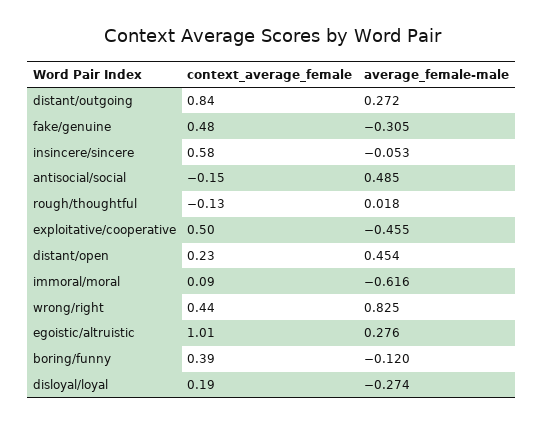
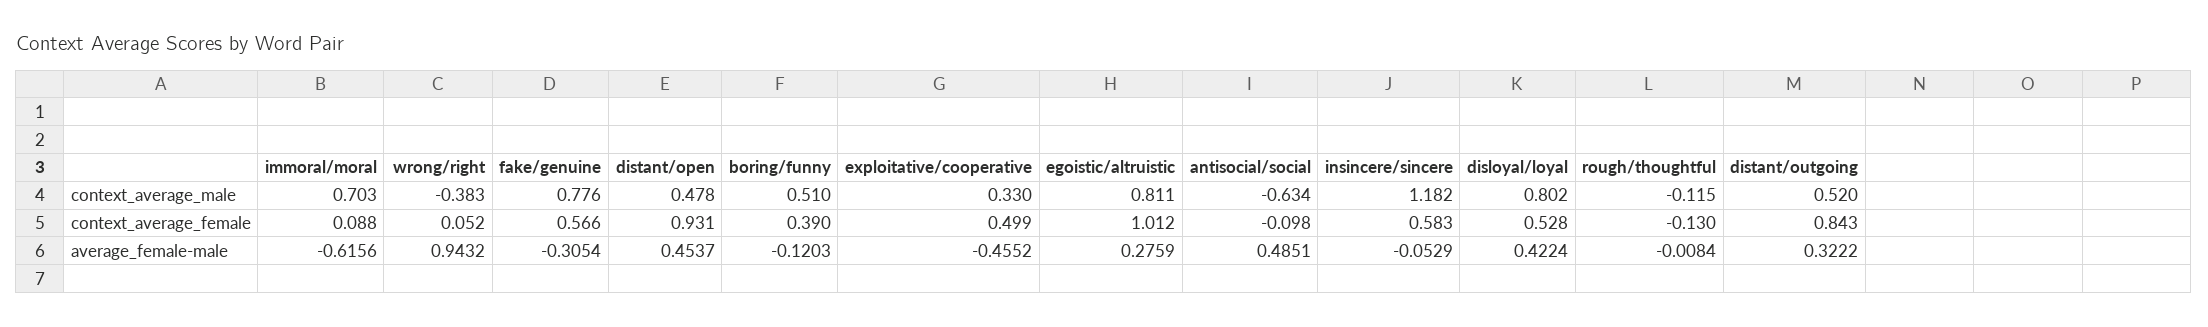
  {
    "context_average_female": {
      "distant/outgoing": 0.843,
-     "fake/genuine": 0.48,
+     "fake/genuine": 0.566,
      "insincere/sincere": 0.583,
-     "antisocial/social": -0.15,
+     "antisocial/social": -0.098,
      "rough/thoughtful": -0.13,
      "exploitative/cooperative": 0.499,
-     "distant/open": 0.23,
+     "distant/open": 0.931,
      "immoral/moral": 0.088,
-     "wrong/right": 0.44,
+     "wrong/right": 0.052,
      "egoistic/altruistic": 1.012,
      "boring/funny": 0.39,
-     "disloyal/loyal": 0.19
+     "disloyal/loyal": 0.528
    },
    "average_female-male": {
-     "distant/outgoing": 0.272,
+     "distant/outgoing": 0.3222,
      "fake/genuine": -0.3054,
      "insincere/sincere": -0.0529,
      "antisocial/social": 0.4851,
-     "rough/thoughtful": 0.018,
+     "rough/thoughtful": -0.0084,
      "exploitative/cooperative": -0.4552,
      "distant/open": 0.4537,
      "immoral/moral": -0.6156,
-     "wrong/right": 0.825,
+     "wrong/right": 0.9432,
      "egoistic/altruistic": 0.2759,
      "boring/funny": -0.1203,
-     "disloyal/loyal": -0.274
+     "disloyal/loyal": 0.4224
-   }
+   },
+   "context_average_male": {
+     "immoral/moral": 0.703,
+     "wrong/right": -0.383,
+     "fake/genuine": 0.776,
+     "distant/open": 0.478,
+     "boring/funny": 0.51,
+     "exploitative/cooperative": 0.33,
+     "egoistic/altruistic": 0.811,
+     "antisocial/social": -0.634,
+     "insincere/sincere": 1.182,
+     "disloyal/loyal": 0.802,
+     "rough/thoughtful": -0.115,
+     "distant/outgoing": 0.52
+   }
  }

